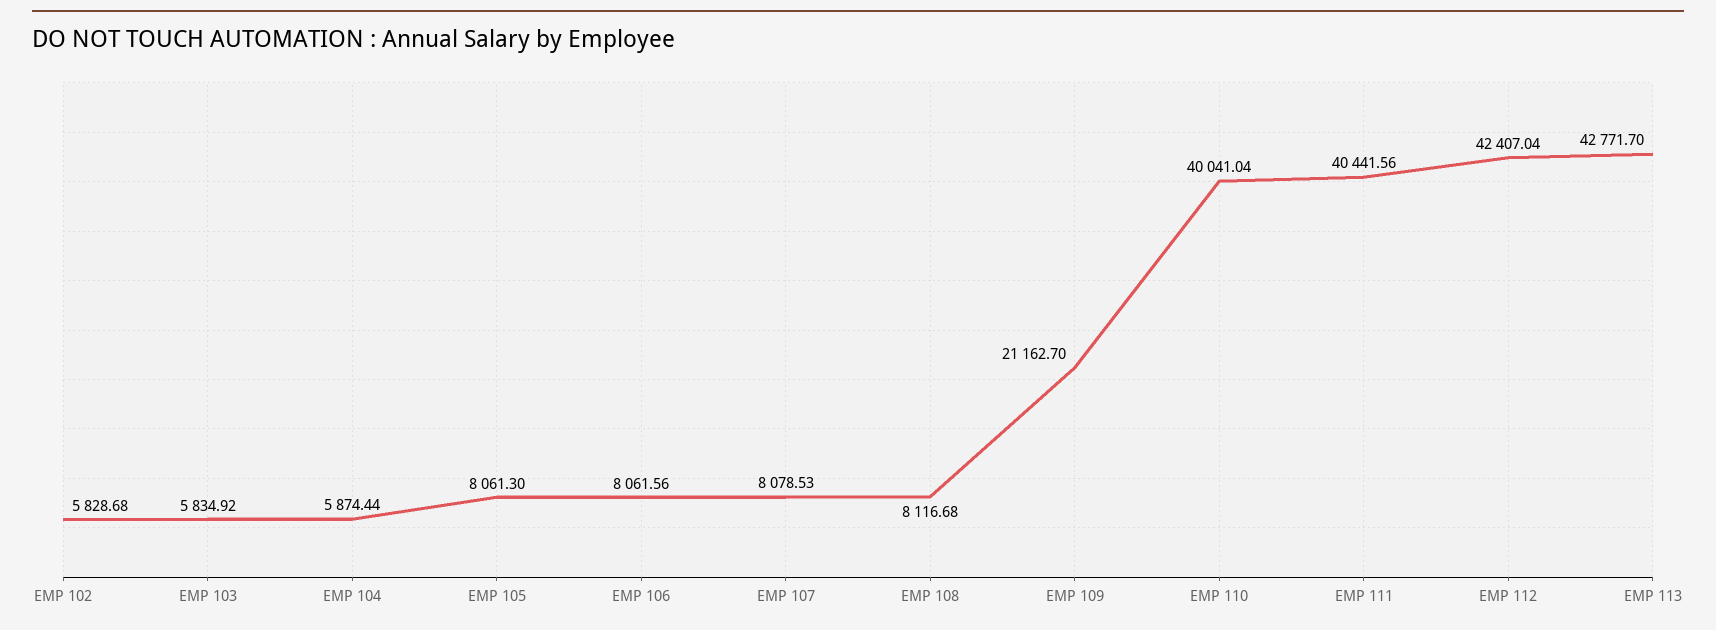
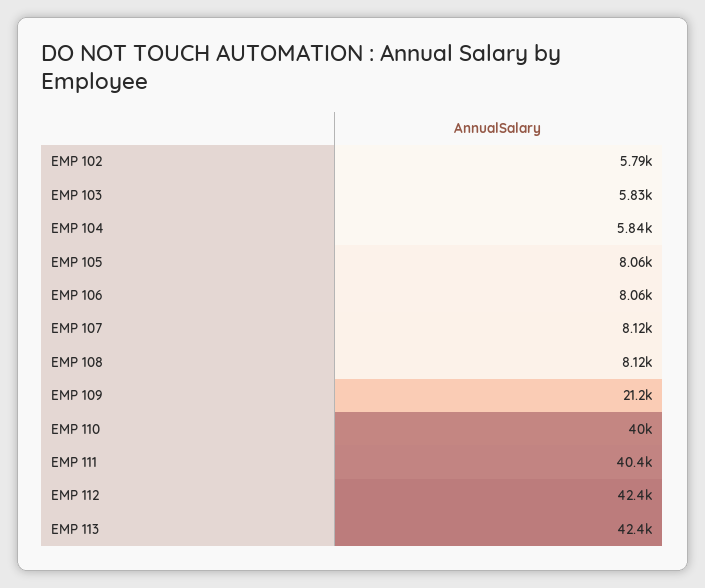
  {
-   "EMP 102": 5828.68,
+   "EMP 102": 5790,
    "EMP 103": 5834.92,
-   "EMP 104": 5874.44,
+   "EMP 104": 5840,
    "EMP 105": 8061.3,
    "EMP 106": 8061.56,
-   "EMP 107": 8078.53,
+   "EMP 107": 8120,
    "EMP 108": 8116.68,
    "EMP 109": 21162.7,
    "EMP 110": 40041.04,
    "EMP 111": 40441.56,
    "EMP 112": 42407.04,
-   "EMP 113": 42771.7
+   "EMP 113": 42400
  }

